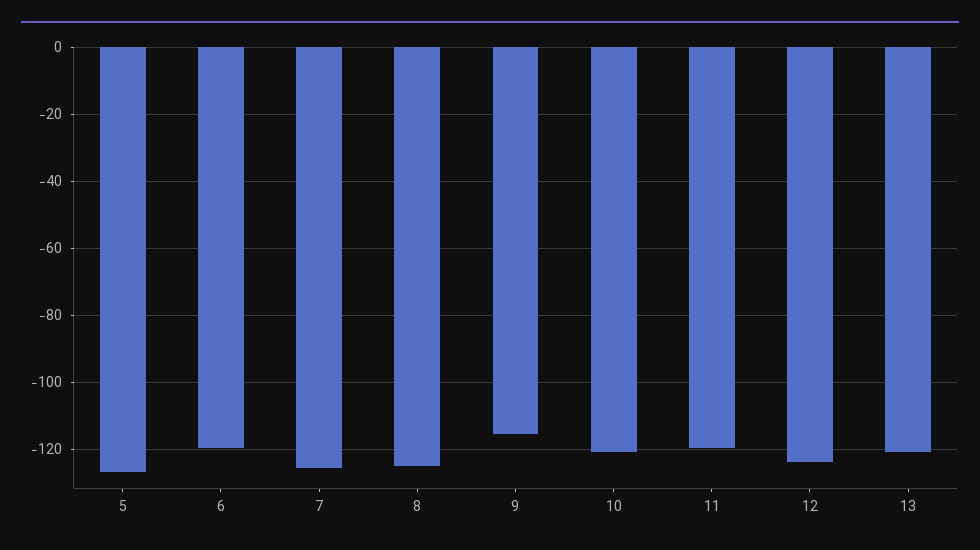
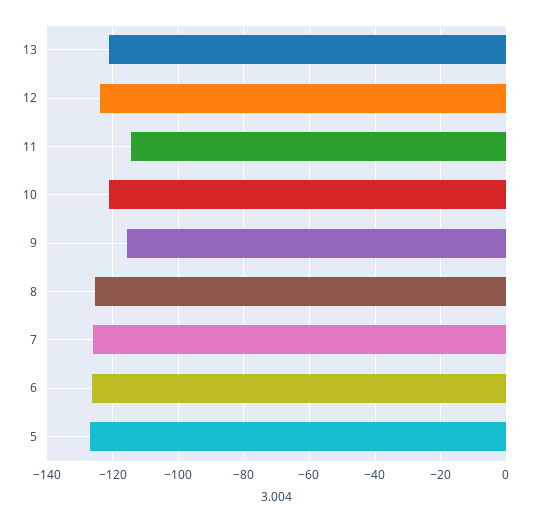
  {
    "5": -126,
-   "6": -120,
+   "6": -126,
    "7": -126,
    "8": -126,
    "9": -116,
    "10": -122,
-   "11": -120,
+   "11": -114,
    "12": -124,
    "13": -122
  }

